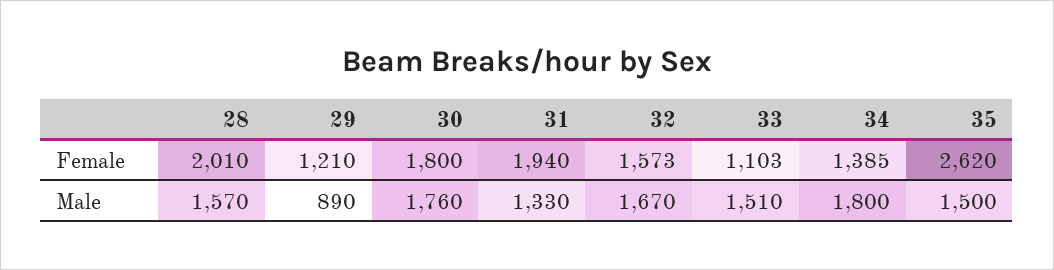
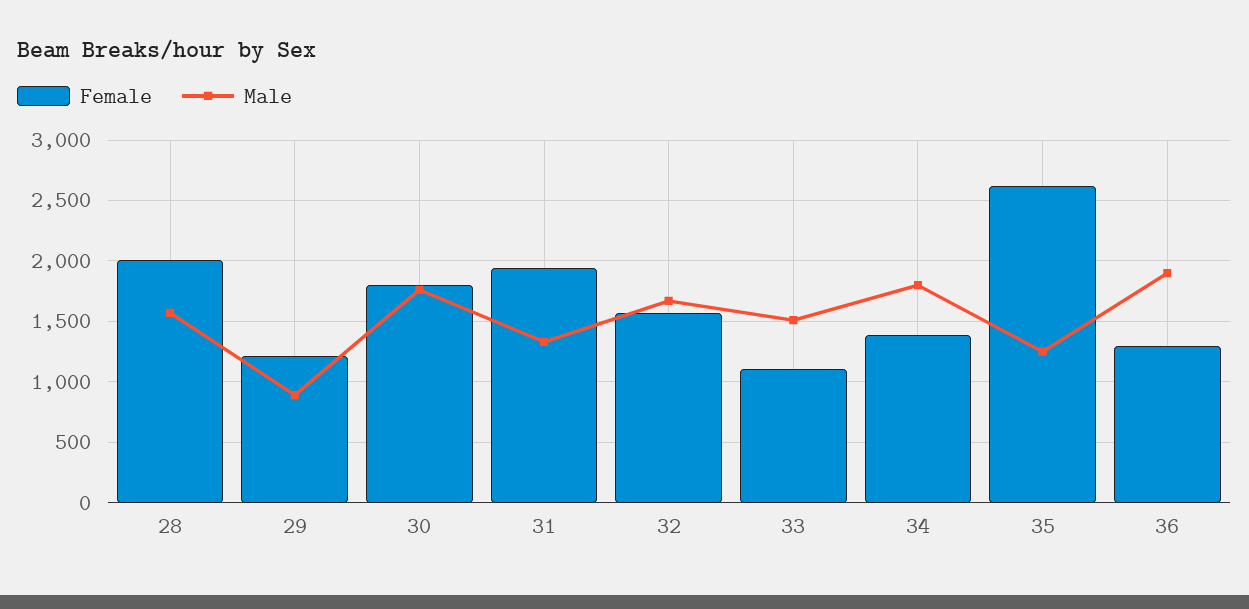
  {
    "Female": {
      "28": 2010,
      "29": 1210,
      "30": 1800,
      "31": 1940,
      "32": 1573,
      "33": 1103,
      "34": 1385,
-     "35": 2620
+     "35": 2620,
+     "36": 1300
    },
    "Male": {
      "28": 1570,
      "29": 890,
      "30": 1760,
      "31": 1330,
      "32": 1670,
      "33": 1510,
      "34": 1800,
-     "35": 1500
+     "35": 1250,
+     "36": 1900
    }
  }

